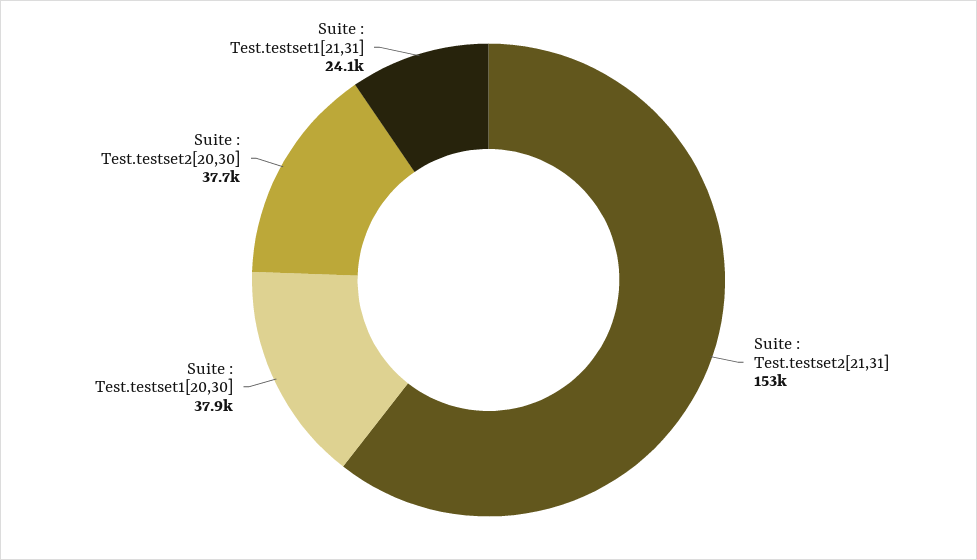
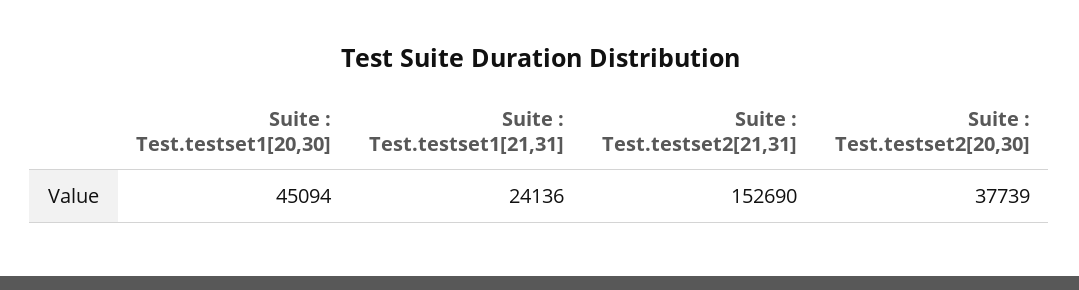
  {
    "Suite : Test.testset2[21,31]": 152690,
-   "Suite : Test.testset1[20,30]": 37900,
+   "Suite : Test.testset1[20,30]": 45094,
    "Suite : Test.testset2[20,30]": 37739,
    "Suite : Test.testset1[21,31]": 24136
  }

